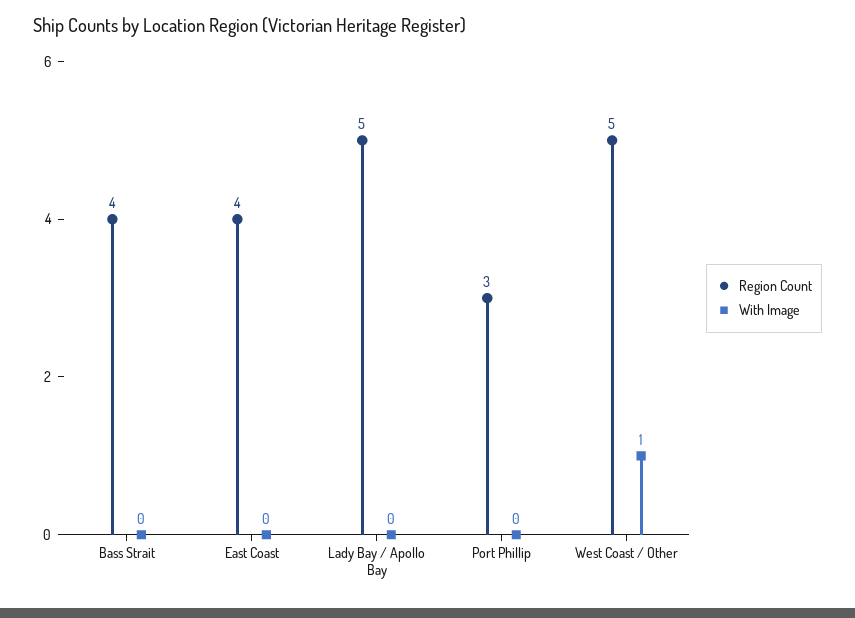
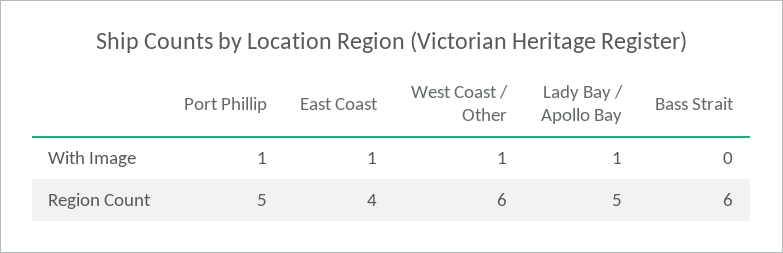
  {
    "Region Count": {
-     "Bass Strait": 4,
+     "Bass Strait": 6,
      "East Coast": 4,
      "Lady Bay / Apollo Bay": 5,
-     "Port Phillip": 3,
+     "Port Phillip": 5,
-     "West Coast / Other": 5
+     "West Coast / Other": 6
    },
    "With Image": {
      "Bass Strait": 0,
-     "East Coast": 0,
+     "East Coast": 1,
-     "Lady Bay / Apollo Bay": 0,
+     "Lady Bay / Apollo Bay": 1,
-     "Port Phillip": 0,
+     "Port Phillip": 1,
      "West Coast / Other": 1
    }
  }

